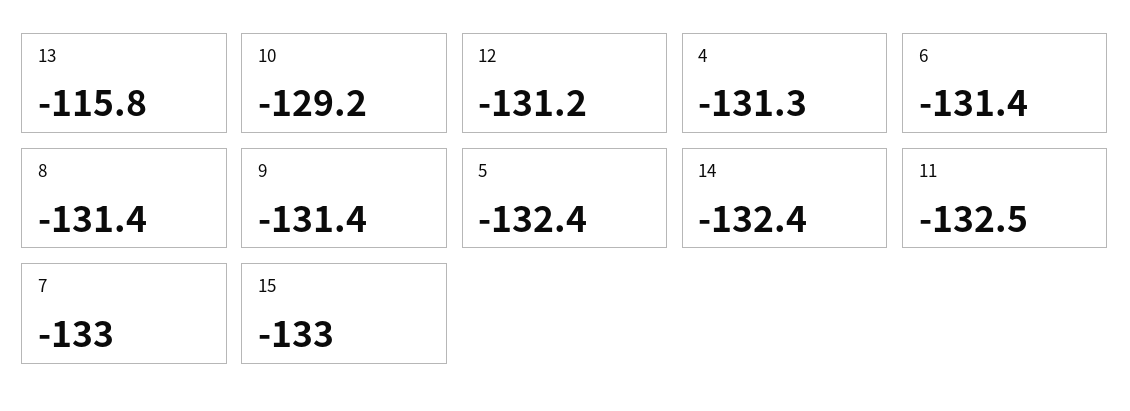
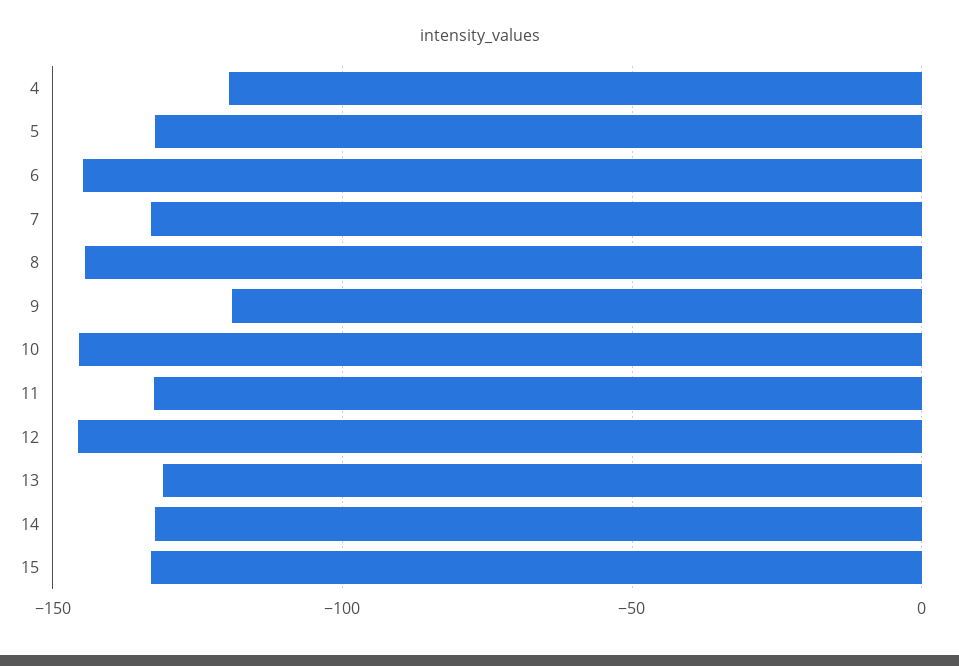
  {
-   "13": -115.8,
+   "13": -130,
-   "10": -129.2,
+   "10": -145,
-   "12": -131.2,
+   "12": -145,
-   "4": -131.3,
+   "4": -120,
-   "6": -131.4,
+   "6": -145,
-   "8": -131.4,
+   "8": -145,
-   "9": -131.4,
+   "9": -120,
    "5": -132.4,
    "14": -132.4,
    "11": -132.5,
    "7": -133,
    "15": -133
  }

